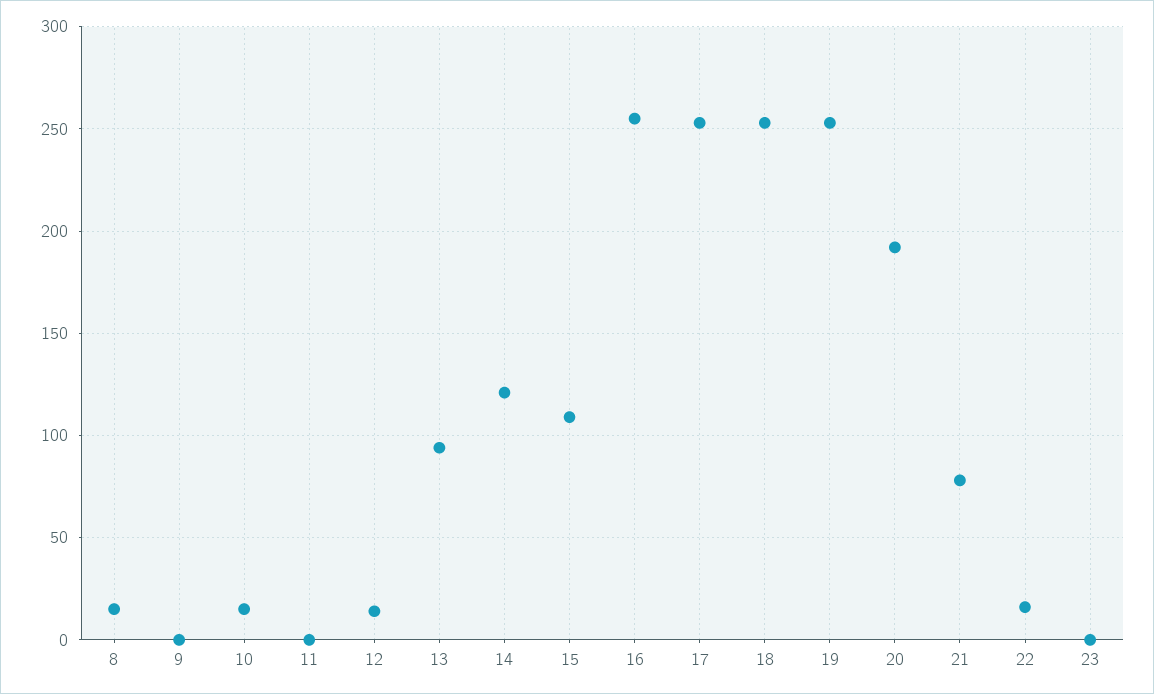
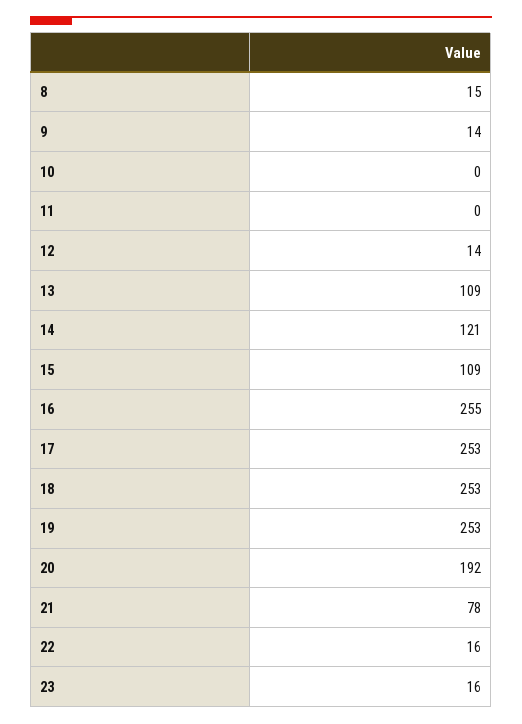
  {
    "8": 15,
-   "9": 0,
+   "9": 14,
-   "10": 15,
+   "10": 0,
    "11": 0,
    "12": 14,
-   "13": 95,
+   "13": 109,
    "14": 121,
    "15": 109,
    "16": 255,
    "17": 253,
    "18": 253,
    "19": 253,
    "20": 192,
    "21": 78,
    "22": 16,
-   "23": 0
+   "23": 16
  }

